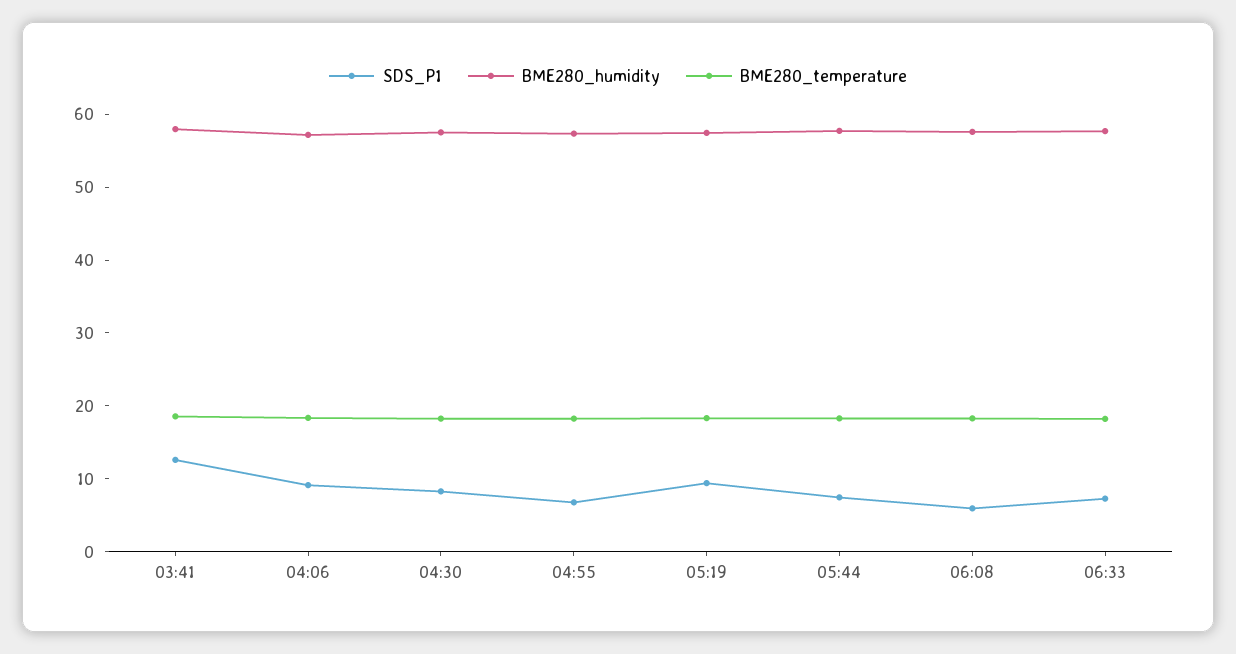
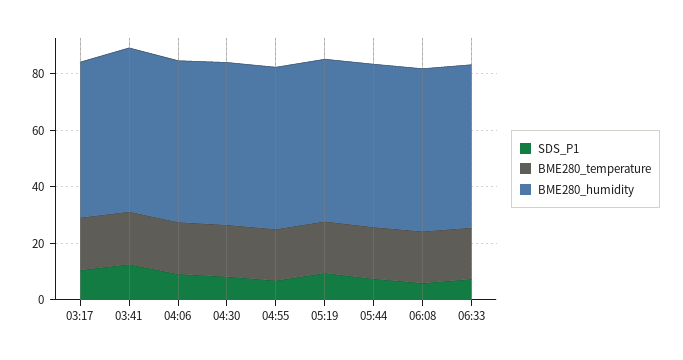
  {
    "SDS_P1": {
      "03:41": 12,
      "04:06": 10,
      "04:30": 8,
      "04:55": 6,
      "05:19": 10,
      "05:44": 8,
      "06:08": 6,
-     "06:33": 8
+     "06:33": 8,
+     "03:17": 10
    },
    "BME280_humidity": {
      "03:41": 58,
      "04:06": 58,
      "04:30": 58,
      "04:55": 58,
      "05:19": 58,
      "05:44": 58,
      "06:08": 58,
-     "06:33": 58
+     "06:33": 58,
+     "03:17": 55
    },
    "BME280_temperature": {
      "03:41": 18,
      "04:06": 18,
      "04:30": 18,
      "04:55": 18,
      "05:19": 18,
      "05:44": 18,
      "06:08": 18,
-     "06:33": 18
+     "06:33": 18,
+     "03:17": 20
    }
  }

